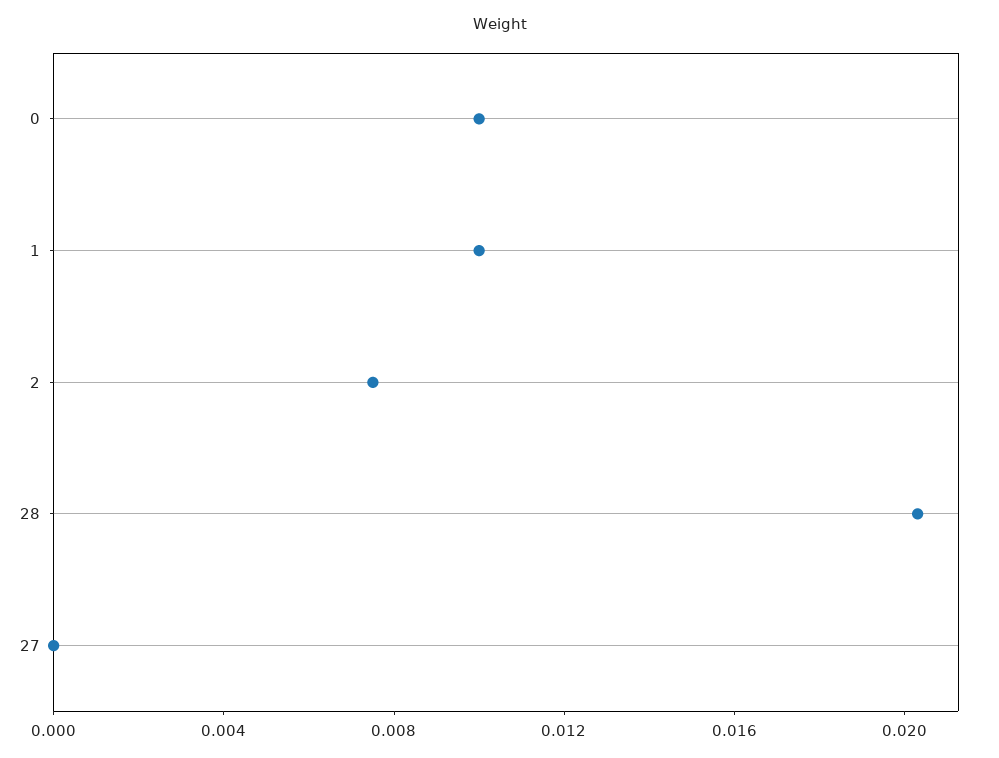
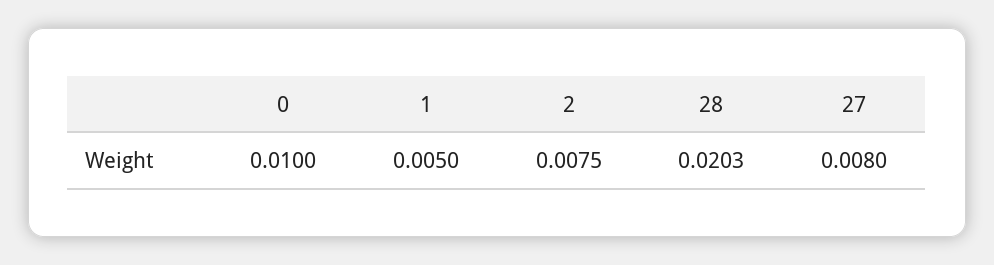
  {
    "0": 0.01,
-   "1": 0.01,
+   "1": 0.005,
    "2": 0.0075,
    "28": 0.0203,
-   "27": 0
+   "27": 0.008
  }

